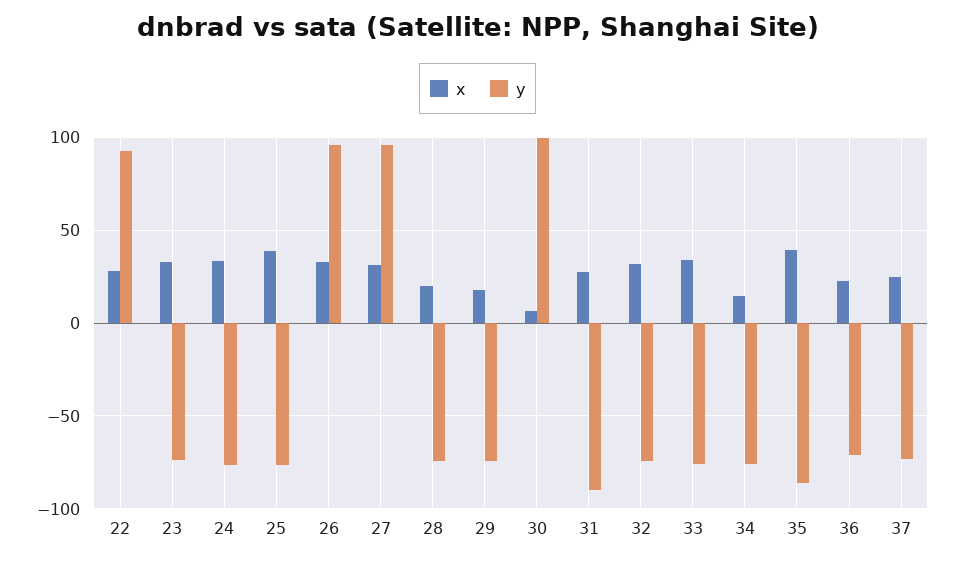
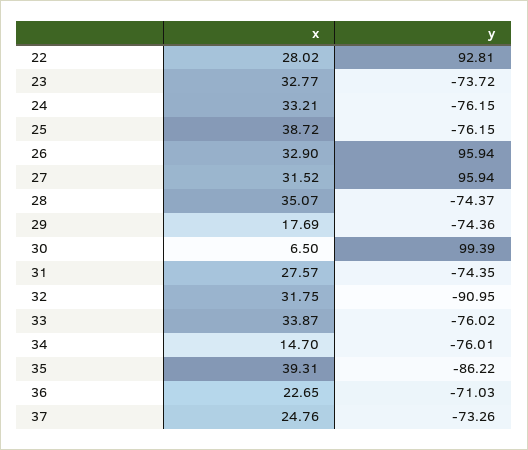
  {
    "x": {
      "22": 28.02,
      "23": 32.77,
      "24": 33.21,
      "25": 38.72,
      "26": 32.9,
      "27": 31.52,
-     "28": 20,
+     "28": 35.07,
      "29": 17.69,
      "30": 6.5,
      "31": 27.57,
      "32": 31.75,
      "33": 33.87,
      "34": 14.7,
      "35": 39.31,
      "36": 22.65,
      "37": 24.76
    },
    "y": {
      "22": 92.81,
      "23": -73.72,
      "24": -76.15,
      "25": -76.15,
      "26": 95.94,
      "27": 95.94,
      "28": -74.37,
      "29": -74.36,
      "30": 99.39,
-     "31": -90,
+     "31": -74.35,
-     "32": -75,
+     "32": -90.95,
      "33": -76.02,
      "34": -76.01,
      "35": -86.22,
      "36": -71.03,
      "37": -73.26
    }
  }

